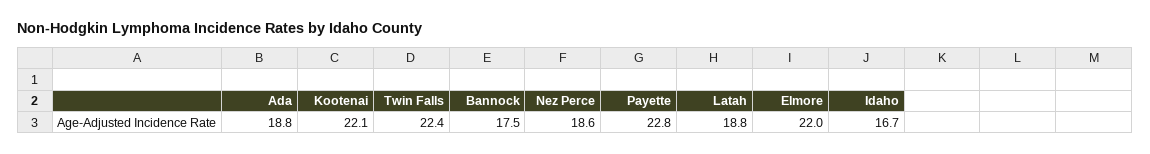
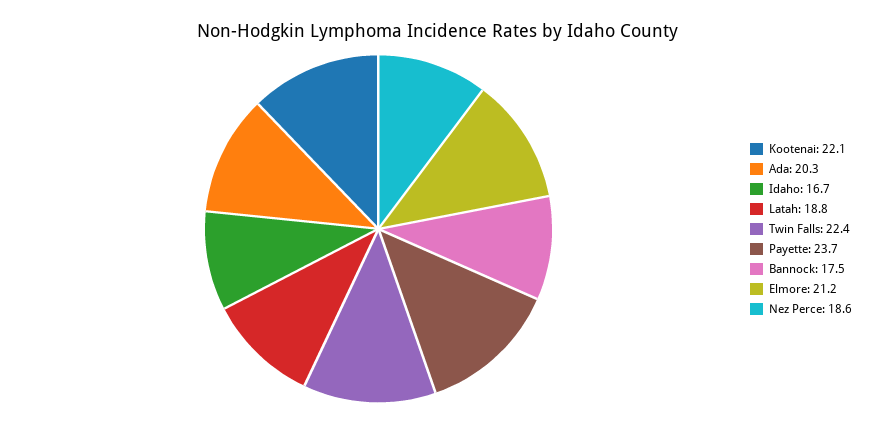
  {
-   "Ada": 18.8,
+   "Ada": 20.3,
    "Kootenai": 22.1,
    "Twin Falls": 22.4,
    "Bannock": 17.5,
    "Nez Perce": 18.6,
-   "Payette": 22.8,
+   "Payette": 23.7,
    "Latah": 18.8,
-   "Elmore": 22,
+   "Elmore": 21.2,
    "Idaho": 16.7
  }

